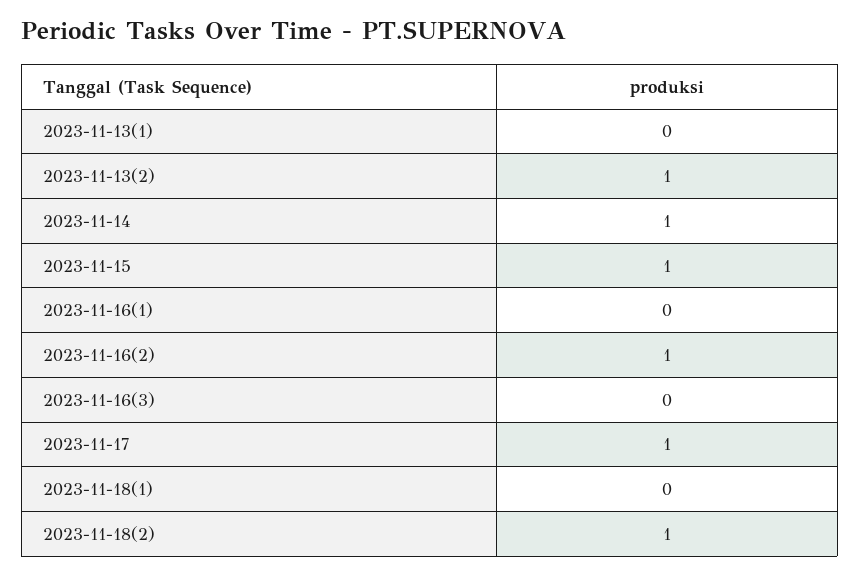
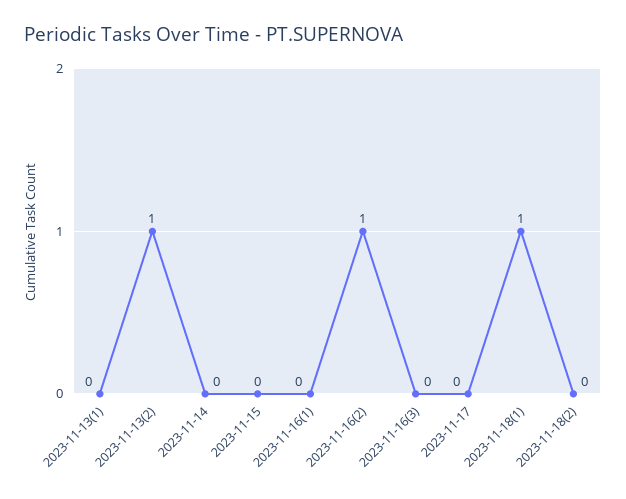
  {
    "2023-11-13(1)": 0,
    "2023-11-13(2)": 1,
-   "2023-11-14": 1,
+   "2023-11-14": 0,
-   "2023-11-15": 1,
+   "2023-11-15": 0,
    "2023-11-16(1)": 0,
    "2023-11-16(2)": 1,
    "2023-11-16(3)": 0,
-   "2023-11-17": 1,
+   "2023-11-17": 0,
-   "2023-11-18(1)": 0,
+   "2023-11-18(1)": 1,
-   "2023-11-18(2)": 1
+   "2023-11-18(2)": 0
  }

